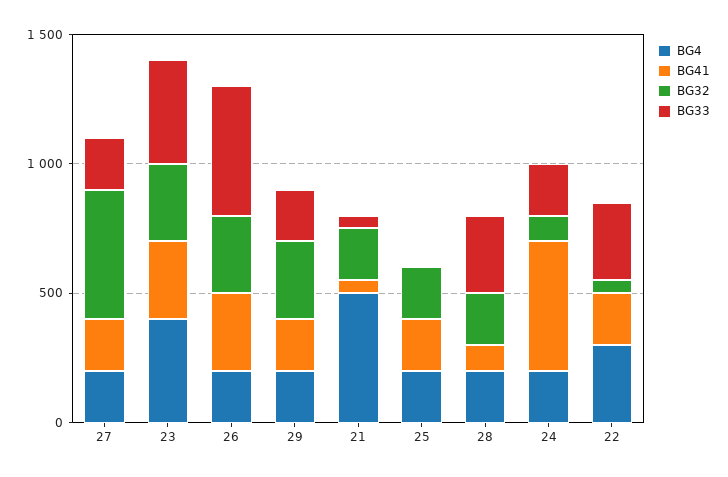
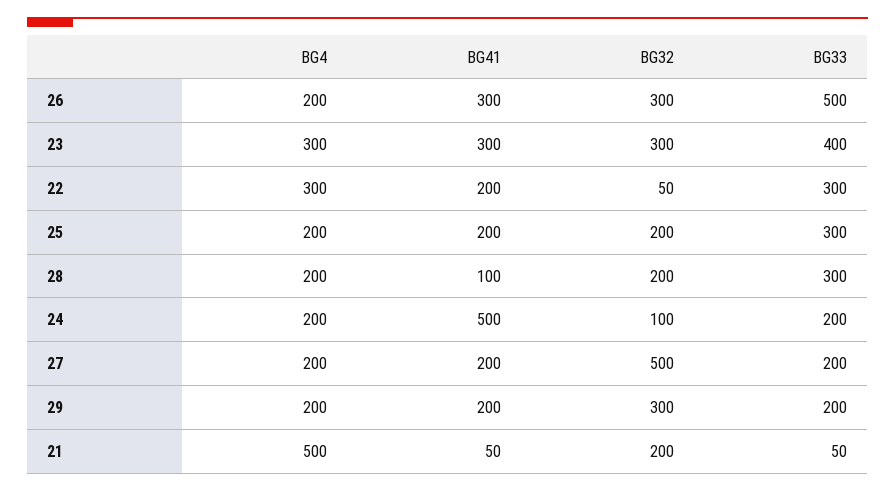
  {
    "BG4": {
      "27": 200,
-     "23": 400,
+     "23": 300,
      "26": 200,
      "29": 200,
      "21": 500,
      "25": 200,
      "28": 200,
      "24": 200,
      "22": 300
    },
    "BG41": {
      "27": 200,
      "23": 300,
      "26": 300,
      "29": 200,
      "21": 50,
      "25": 200,
      "28": 100,
      "24": 500,
      "22": 200
    },
    "BG32": {
      "27": 500,
      "23": 300,
      "26": 300,
      "29": 300,
      "21": 200,
      "25": 200,
      "28": 200,
      "24": 100,
      "22": 50
    },
    "BG33": {
      "27": 200,
      "23": 400,
      "26": 500,
      "29": 200,
      "21": 50,
-     "25": 0,
+     "25": 300,
      "28": 300,
      "24": 200,
      "22": 300
    }
  }

